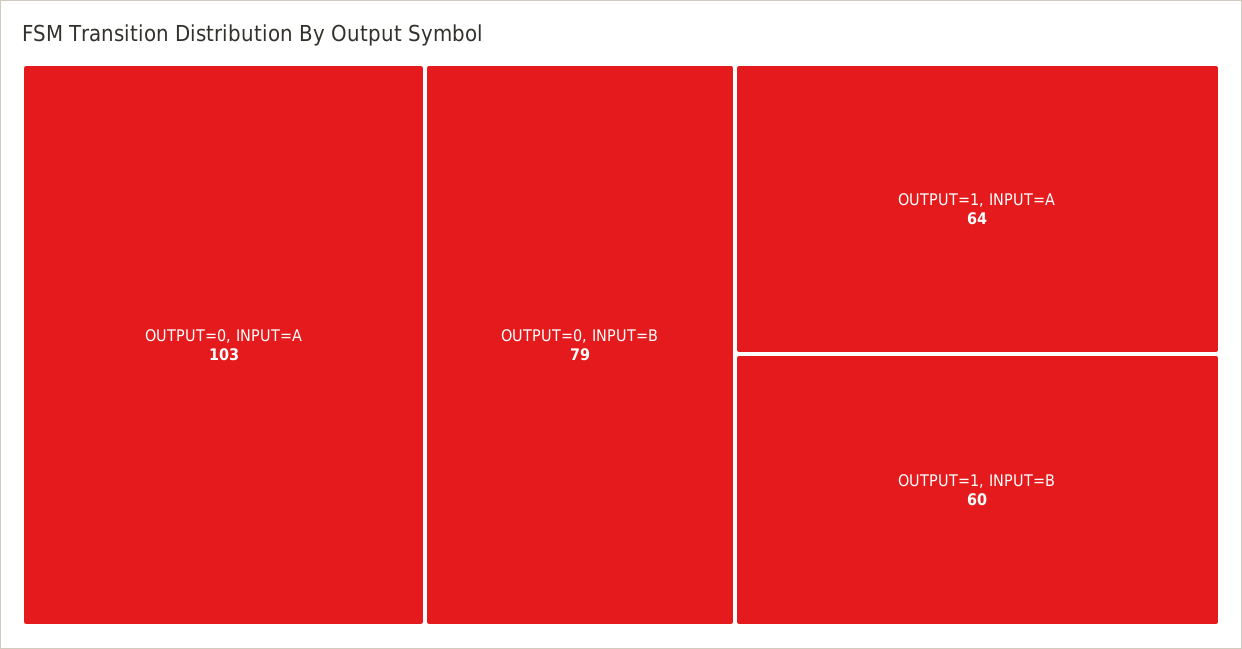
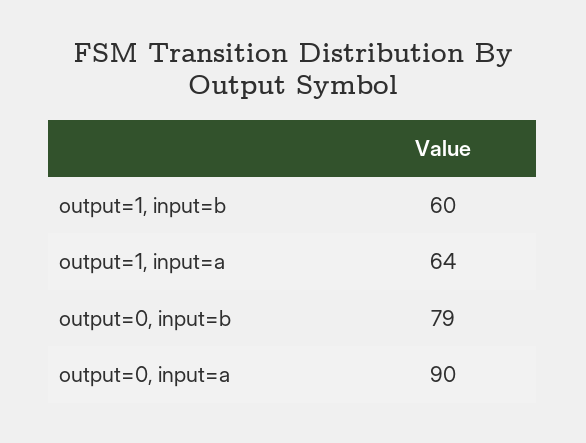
  {
-   "OUTPUT=0, INPUT=A": 103,
+   "OUTPUT=0, INPUT=A": 90,
    "OUTPUT=0, INPUT=B": 79,
    "OUTPUT=1, INPUT=A": 64,
    "OUTPUT=1, INPUT=B": 60
  }

